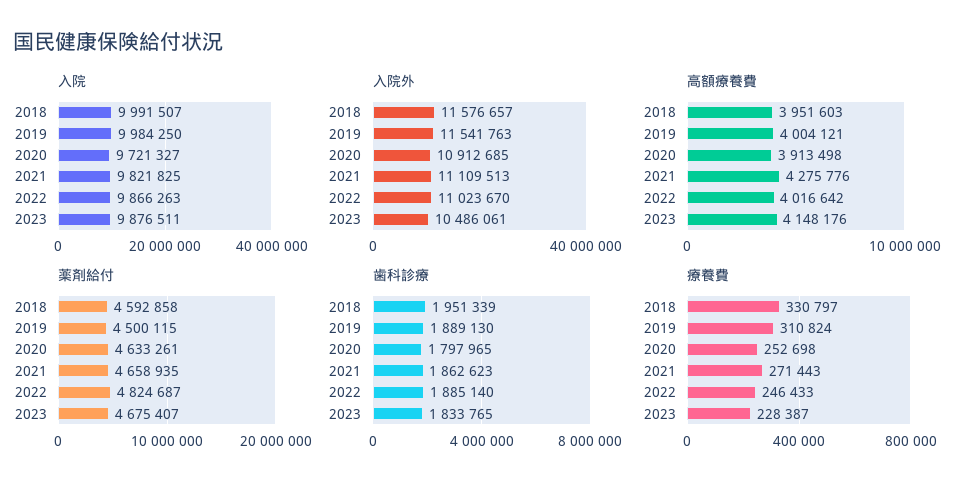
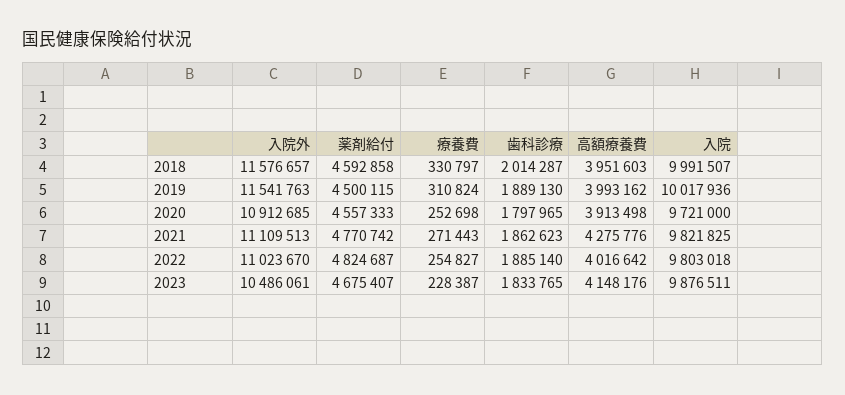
  {
    "入院": {
      "2018": 9991507,
-     "2019": 9984250,
+     "2019": 10017936,
-     "2020": 9721327,
+     "2020": 9721000,
      "2021": 9821825,
-     "2022": 9866263,
+     "2022": 9803018,
      "2023": 9876511
    },
    "入院外": {
      "2018": 11576657,
      "2019": 11541763,
      "2020": 10912685,
      "2021": 11109513,
      "2022": 11023670,
      "2023": 10486061
    },
    "高額療養費": {
      "2018": 3951603,
-     "2019": 4004121,
+     "2019": 3993162,
      "2020": 3913498,
      "2021": 4275776,
      "2022": 4016642,
      "2023": 4148176
    },
    "薬剤給付": {
      "2018": 4592858,
      "2019": 4500115,
-     "2020": 4633261,
+     "2020": 4557333,
-     "2021": 4658935,
+     "2021": 4770742,
      "2022": 4824687,
      "2023": 4675407
    },
    "歯科診療": {
-     "2018": 1951339,
+     "2018": 2014287,
      "2019": 1889130,
      "2020": 1797965,
      "2021": 1862623,
      "2022": 1885140,
      "2023": 1833765
    },
    "療養費": {
      "2018": 330797,
      "2019": 310824,
      "2020": 252698,
      "2021": 271443,
-     "2022": 246433,
+     "2022": 254827,
      "2023": 228387
    }
  }

